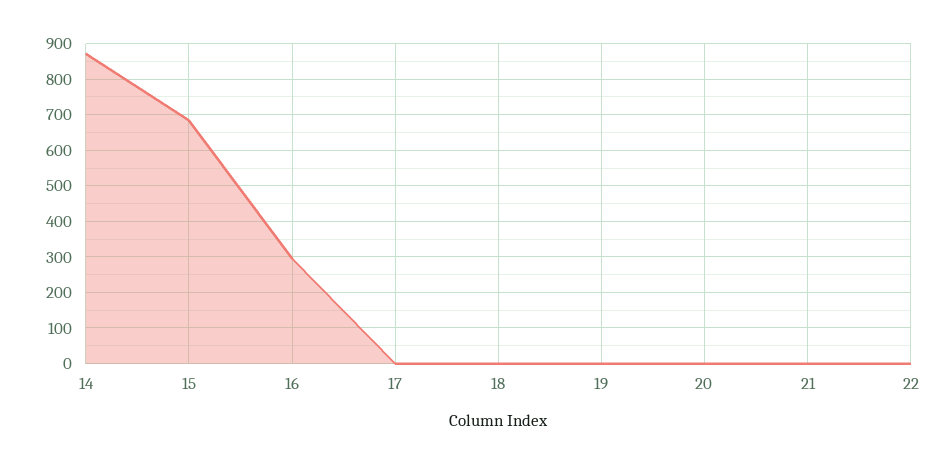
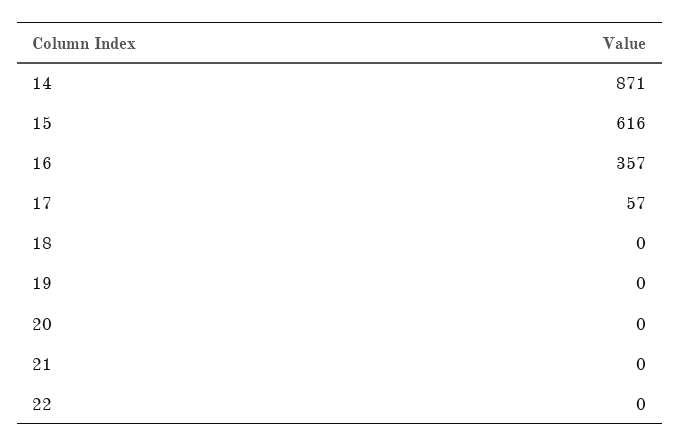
  {
    "14": 871,
-   "15": 680,
+   "15": 616,
-   "16": 300,
+   "16": 357,
-   "17": 0,
+   "17": 57,
    "18": 0,
    "19": 0,
    "20": 0,
    "21": 0,
    "22": 0
  }

